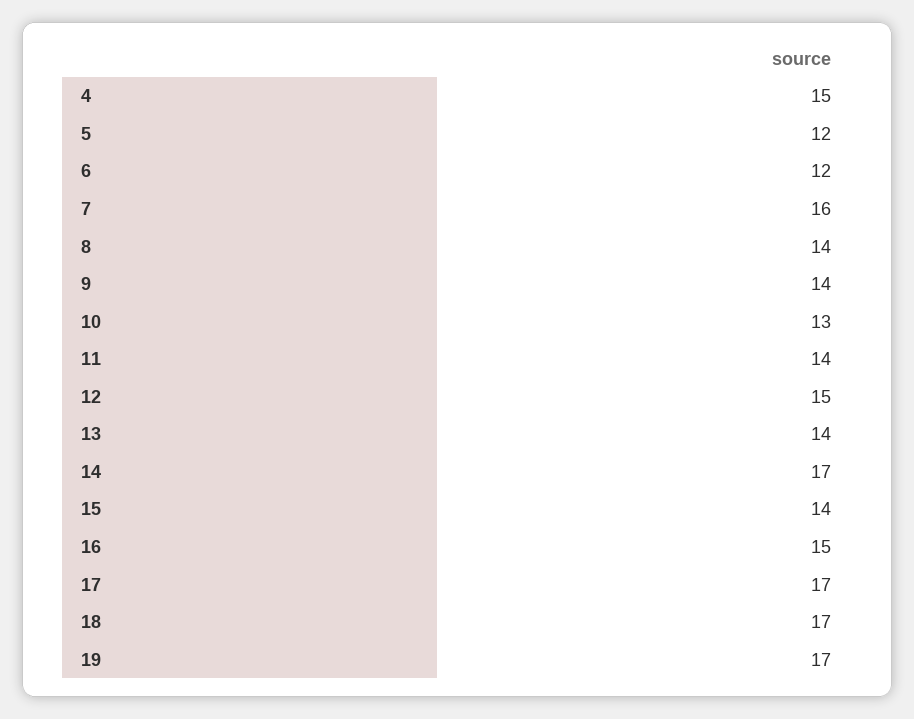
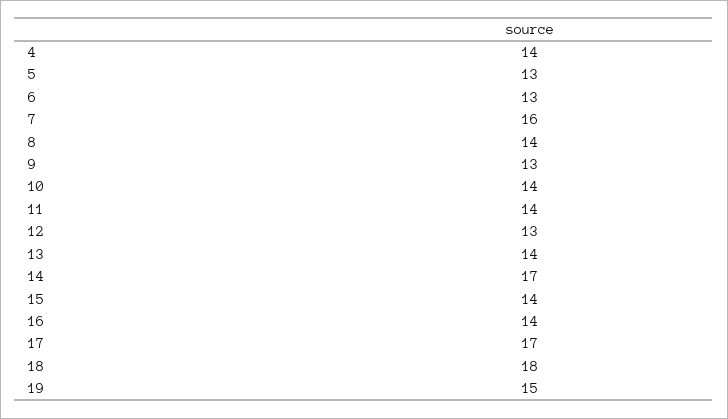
  {
-   "4": 15,
+   "4": 14,
-   "5": 12,
+   "5": 13,
-   "6": 12,
+   "6": 13,
    "7": 16,
    "8": 14,
-   "9": 14,
+   "9": 13,
-   "10": 13,
+   "10": 14,
    "11": 14,
-   "12": 15,
+   "12": 13,
    "13": 14,
    "14": 17,
    "15": 14,
-   "16": 15,
+   "16": 14,
    "17": 17,
-   "18": 17,
+   "18": 18,
-   "19": 17
+   "19": 15
  }

